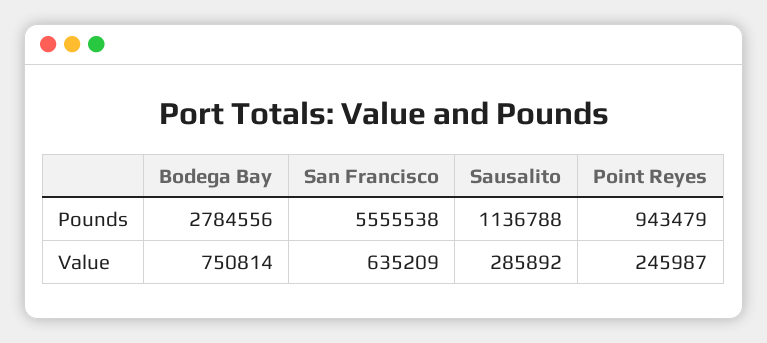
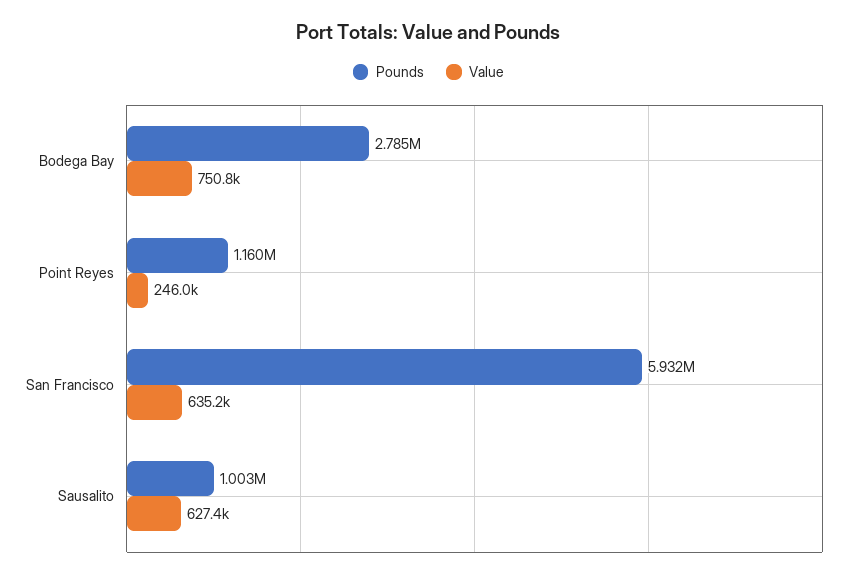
  {
    "Pounds": {
      "Bodega Bay": 2784556,
-     "San Francisco": 5555538,
+     "San Francisco": 5932000,
-     "Sausalito": 1136788,
+     "Sausalito": 1003000,
-     "Point Reyes": 943479
+     "Point Reyes": 1160000
    },
    "Value": {
      "Bodega Bay": 750814,
      "San Francisco": 635209,
-     "Sausalito": 285892,
+     "Sausalito": 627400,
      "Point Reyes": 245987
    }
  }

